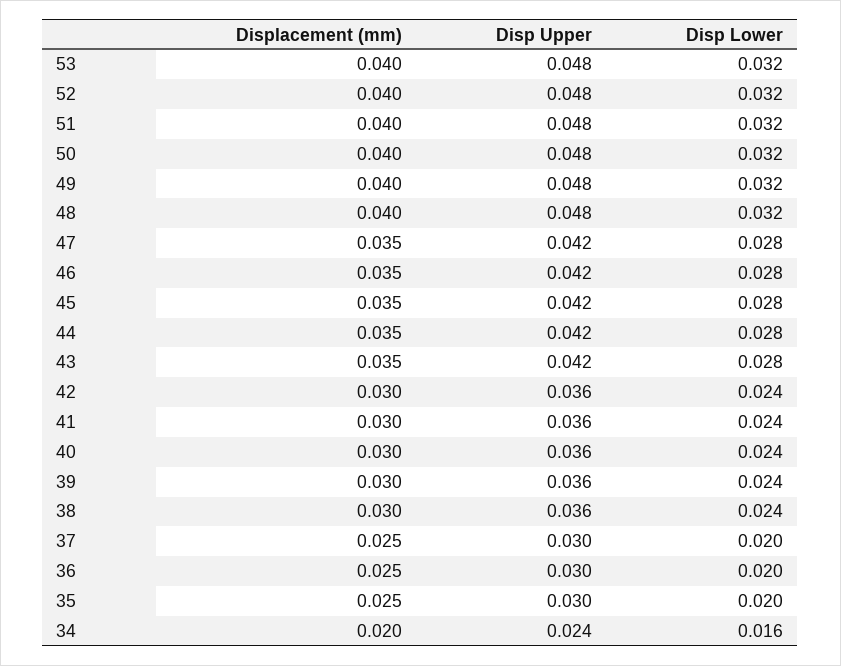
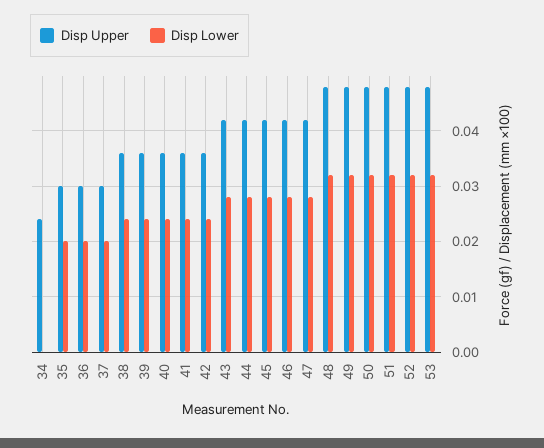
  {
-   "Displacement (mm)": {
-     "53": 0.04,
-     "52": 0.04,
-     "51": 0.04,
-     "50": 0.04,
-     "49": 0.04,
-     "48": 0.04,
-     "47": 0.035,
-     "46": 0.035,
-     "45": 0.035,
-     "44": 0.035,
-     "43": 0.035,
-     "42": 0.03,
-     "41": 0.03,
-     "40": 0.03,
-     "39": 0.03,
-     "38": 0.03,
-     "37": 0.025,
-     "36": 0.025,
-     "35": 0.025,
-     "34": 0.02
-   },
    "Disp Upper": {
      "53": 0.048,
      "52": 0.048,
      "51": 0.048,
      "50": 0.048,
      "49": 0.048,
      "48": 0.048,
      "47": 0.042,
      "46": 0.042,
      "45": 0.042,
      "44": 0.042,
      "43": 0.042,
      "42": 0.036,
      "41": 0.036,
      "40": 0.036,
      "39": 0.036,
      "38": 0.036,
      "37": 0.03,
      "36": 0.03,
      "35": 0.03,
      "34": 0.024
    },
    "Disp Lower": {
      "53": 0.032,
      "52": 0.032,
      "51": 0.032,
      "50": 0.032,
      "49": 0.032,
      "48": 0.032,
      "47": 0.028,
      "46": 0.028,
      "45": 0.028,
      "44": 0.028,
      "43": 0.028,
      "42": 0.024,
      "41": 0.024,
      "40": 0.024,
      "39": 0.024,
      "38": 0.024,
      "37": 0.02,
      "36": 0.02,
      "35": 0.02,
-     "34": 0.016
+     "34": 0
    }
  }

